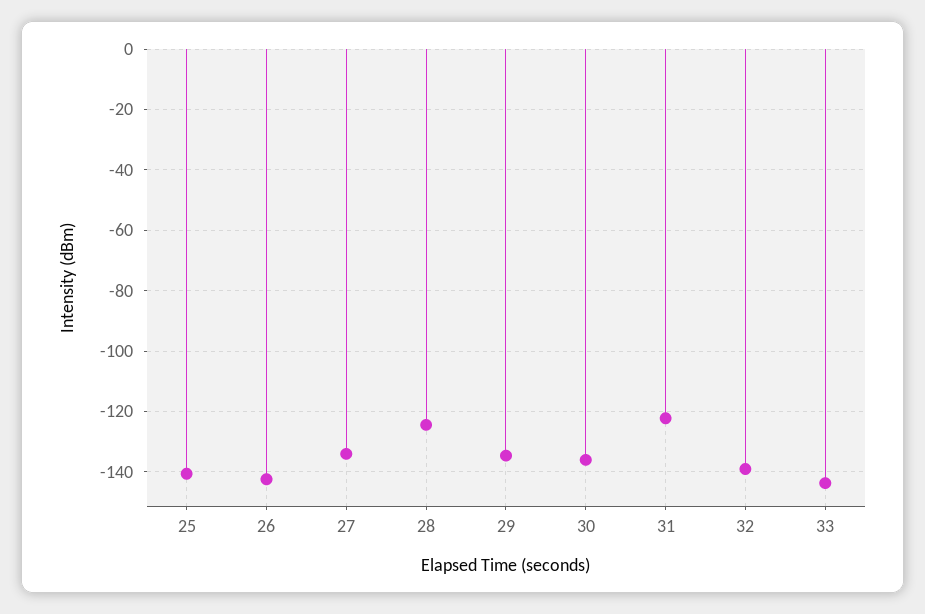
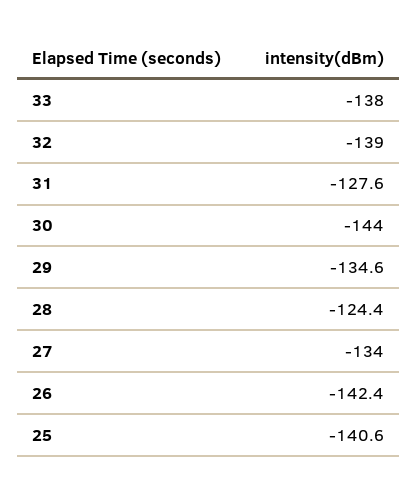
  {
    "25": -140.6,
    "26": -142.4,
    "27": -134,
    "28": -124.4,
    "29": -134.6,
-   "30": -136,
+   "30": -144,
-   "31": -122,
+   "31": -127.6,
    "32": -139,
-   "33": -144
+   "33": -138
  }

